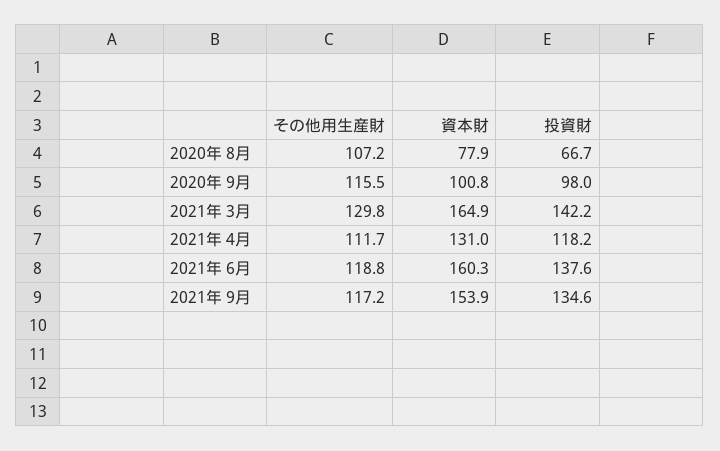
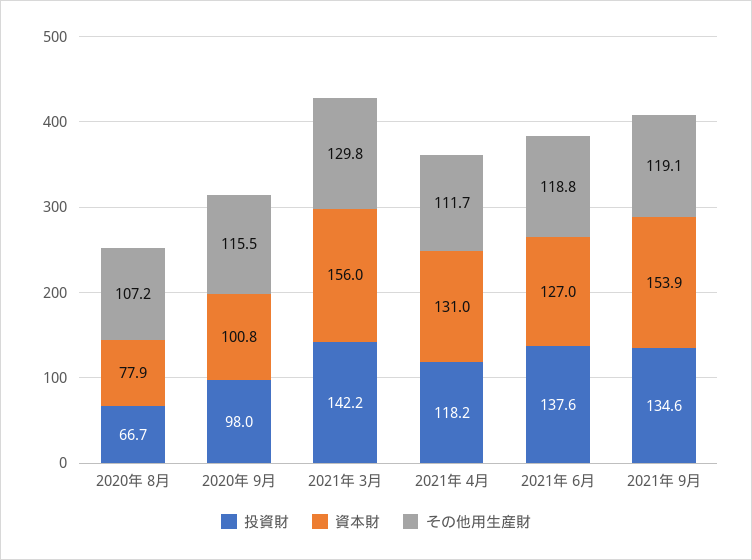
  {
    "その他用生産財": {
      "2020年 8月": 107.2,
      "2020年 9月": 115.5,
      "2021年 3月": 129.8,
      "2021年 4月": 111.7,
      "2021年 6月": 118.8,
-     "2021年 9月": 117.2
+     "2021年 9月": 119.1
    },
    "資本財": {
      "2020年 8月": 77.9,
      "2020年 9月": 100.8,
-     "2021年 3月": 164.9,
+     "2021年 3月": 156,
      "2021年 4月": 131,
-     "2021年 6月": 160.3,
+     "2021年 6月": 127,
      "2021年 9月": 153.9
    },
    "投資財": {
      "2020年 8月": 66.7,
      "2020年 9月": 98,
      "2021年 3月": 142.2,
      "2021年 4月": 118.2,
      "2021年 6月": 137.6,
      "2021年 9月": 134.6
    }
  }

